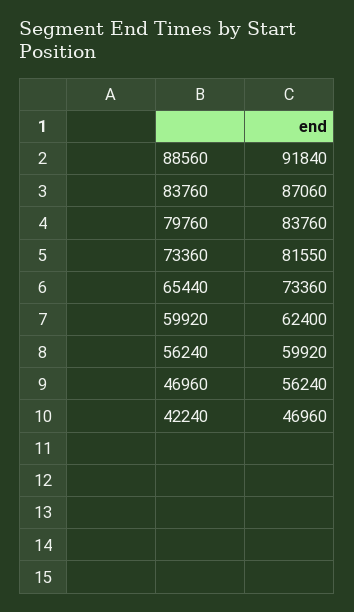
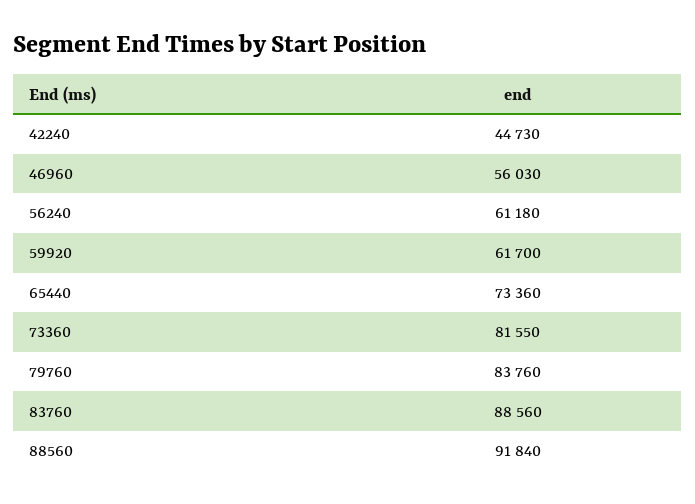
  {
    "88560": 91840,
-   "83760": 87060,
+   "83760": 88560,
    "79760": 83760,
    "73360": 81550,
    "65440": 73360,
-   "59920": 62400,
+   "59920": 61700,
-   "56240": 59920,
+   "56240": 61180,
-   "46960": 56240,
+   "46960": 56030,
-   "42240": 46960
+   "42240": 44730
  }

